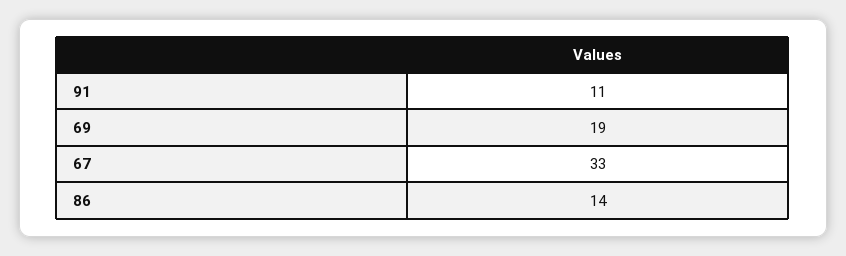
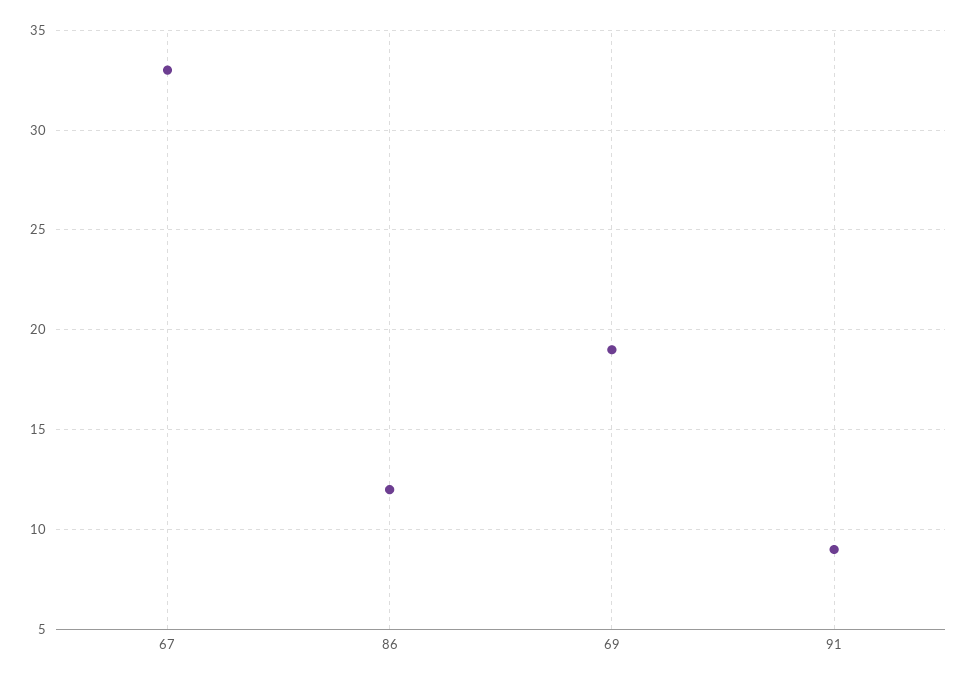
  {
-   "91": 11,
+   "91": 9,
    "69": 19,
    "67": 33,
-   "86": 14
+   "86": 12
  }

